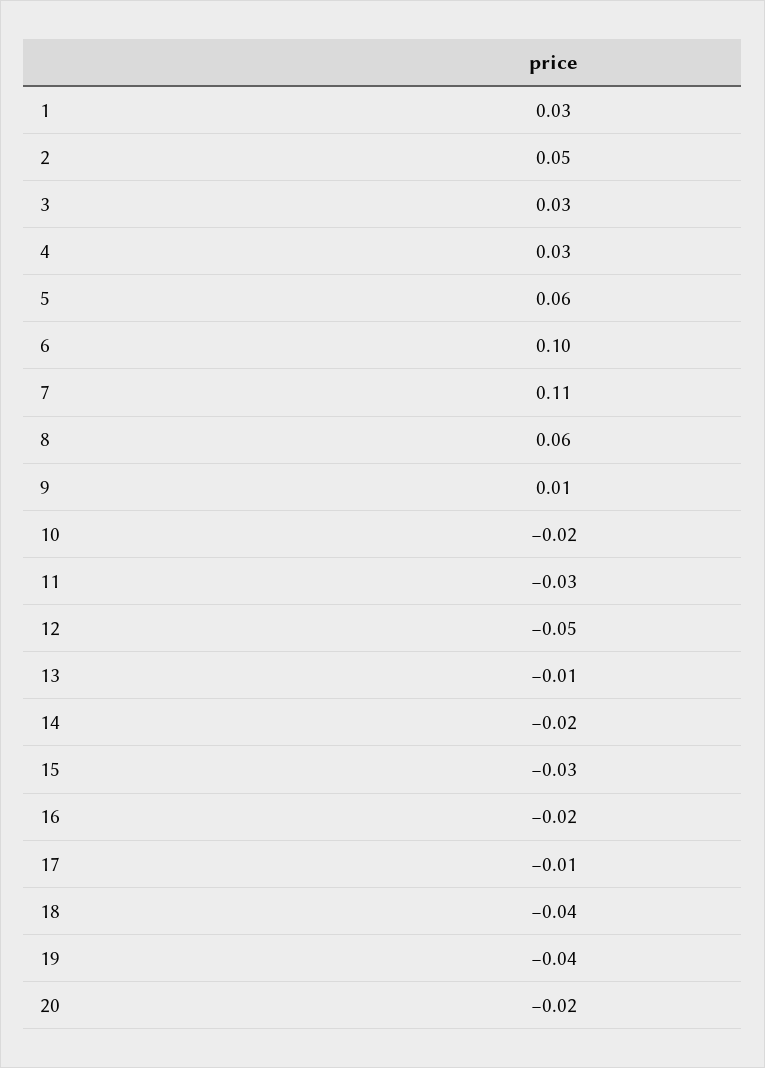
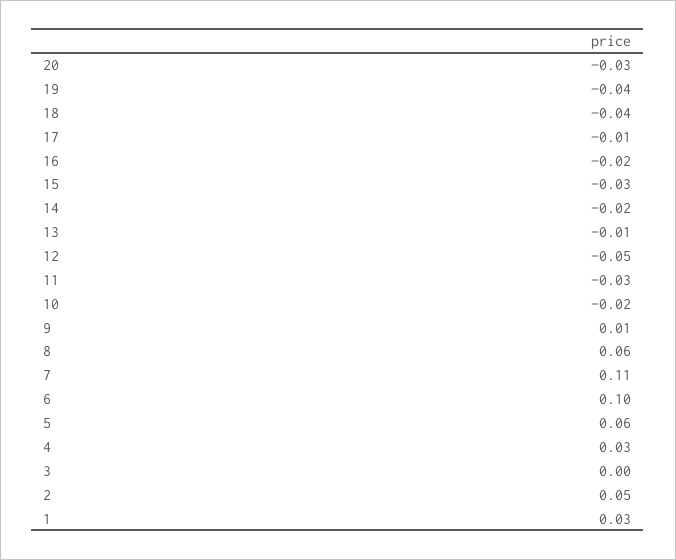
  {
    "1": 0.03,
    "2": 0.05,
-   "3": 0.03,
+   "3": 0,
    "4": 0.03,
    "5": 0.06,
    "6": 0.1,
    "7": 0.11,
    "8": 0.06,
    "9": 0.01,
    "10": -0.02,
    "11": -0.03,
    "12": -0.05,
    "13": -0.01,
    "14": -0.02,
    "15": -0.03,
    "16": -0.02,
    "17": -0.01,
    "18": -0.04,
    "19": -0.04,
-   "20": -0.02
+   "20": -0.03
  }

